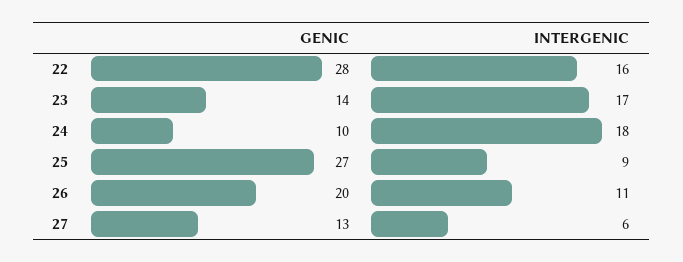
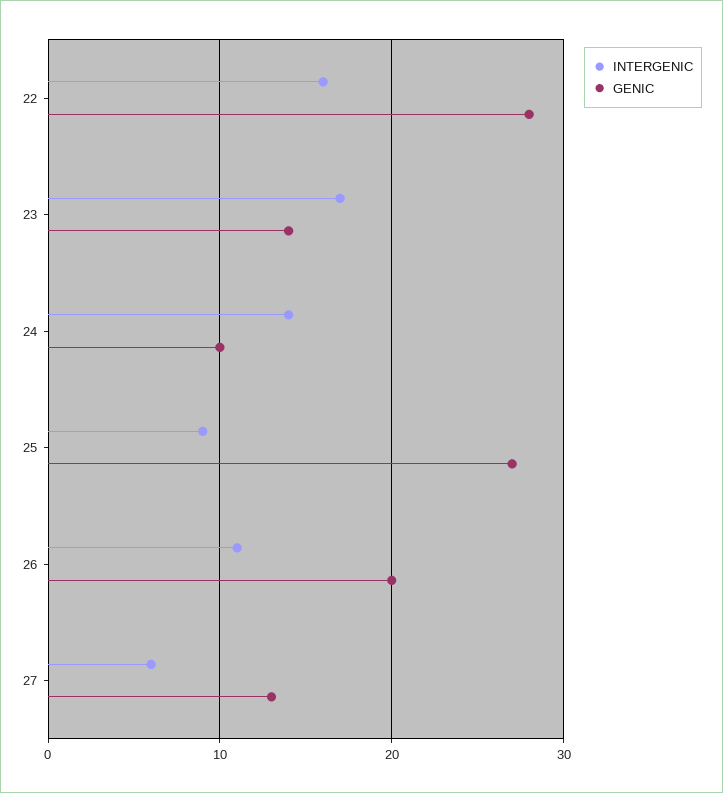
  {
    "GENIC": {
      "22": 28,
      "23": 14,
      "24": 10,
      "25": 27,
      "26": 20,
      "27": 13
    },
    "INTERGENIC": {
      "22": 16,
      "23": 17,
-     "24": 18,
+     "24": 14,
      "25": 9,
      "26": 11,
      "27": 6
    }
  }

